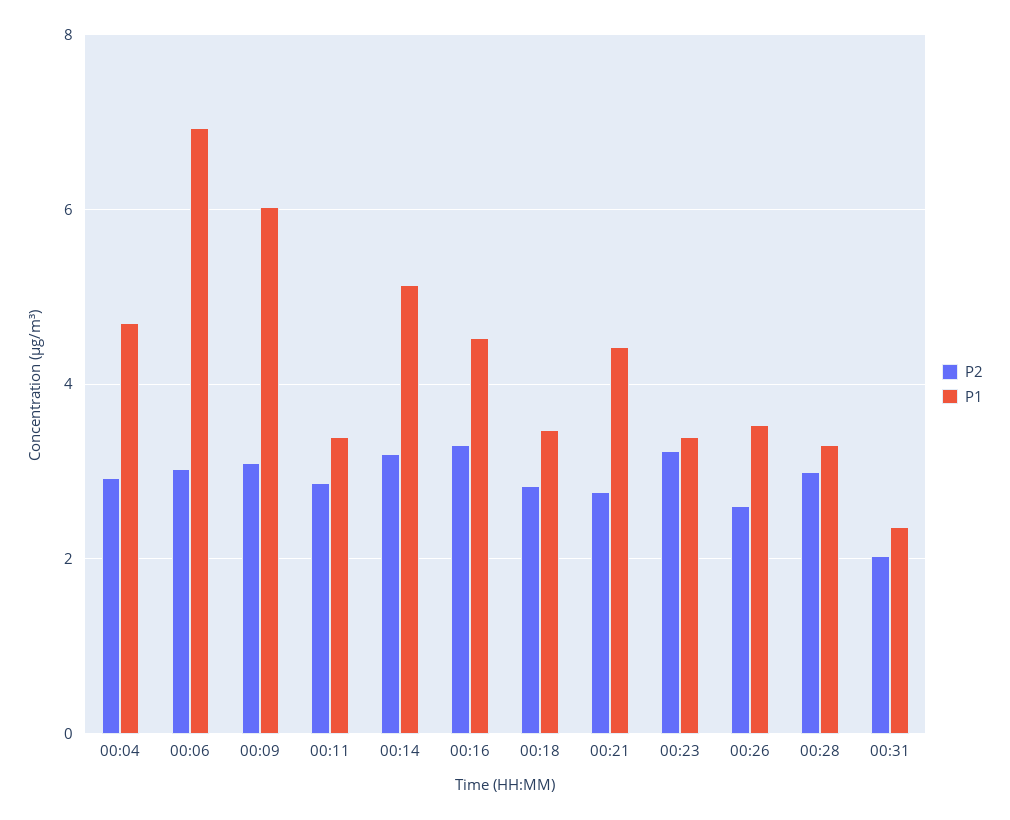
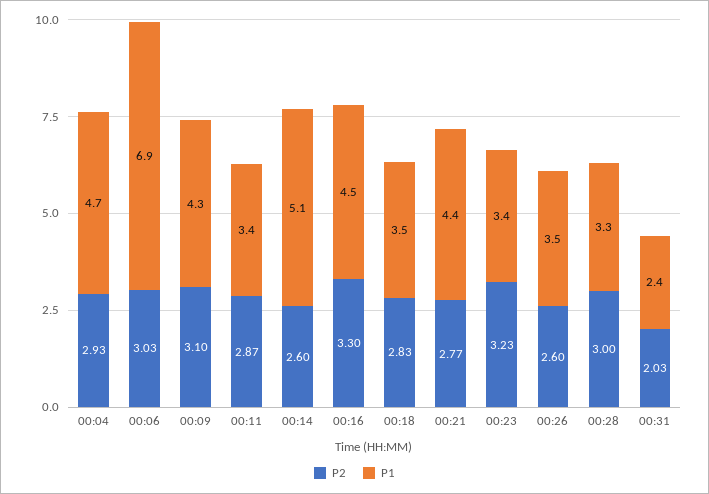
  {
    "P2": {
      "00:04": 2.93,
      "00:06": 3.03,
      "00:09": 3.1,
      "00:11": 2.87,
-     "00:14": 3.2,
+     "00:14": 2.6,
      "00:16": 3.3,
      "00:18": 2.83,
      "00:21": 2.77,
      "00:23": 3.23,
      "00:26": 2.6,
      "00:28": 3,
      "00:31": 2.03
    },
    "P1": {
      "00:04": 4.7,
      "00:06": 6.9,
-     "00:09": 6,
+     "00:09": 4.3,
      "00:11": 3.4,
      "00:14": 5.1,
      "00:16": 4.5,
      "00:18": 3.5,
      "00:21": 4.4,
      "00:23": 3.4,
      "00:26": 3.5,
      "00:28": 3.3,
      "00:31": 2.4
    }
  }

